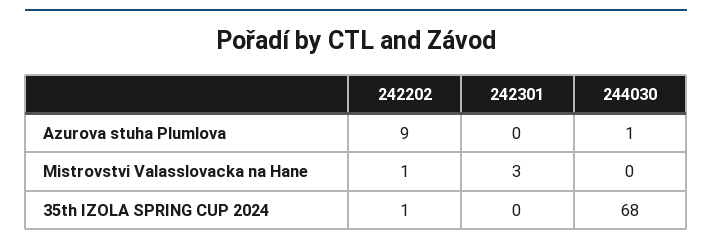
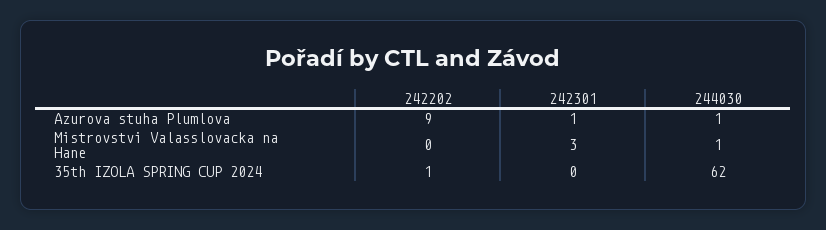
  {
    "242202": {
      "Azurova stuha Plumlova": 9,
-     "Mistrovstvi Valasslovacka na Hane": 1,
+     "Mistrovstvi Valasslovacka na Hane": 0,
      "35th IZOLA SPRING CUP 2024": 1
    },
    "242301": {
-     "Azurova stuha Plumlova": 0,
+     "Azurova stuha Plumlova": 1,
      "Mistrovstvi Valasslovacka na Hane": 3,
      "35th IZOLA SPRING CUP 2024": 0
    },
    "244030": {
      "Azurova stuha Plumlova": 1,
-     "Mistrovstvi Valasslovacka na Hane": 0,
+     "Mistrovstvi Valasslovacka na Hane": 1,
-     "35th IZOLA SPRING CUP 2024": 68
+     "35th IZOLA SPRING CUP 2024": 62
    }
  }

